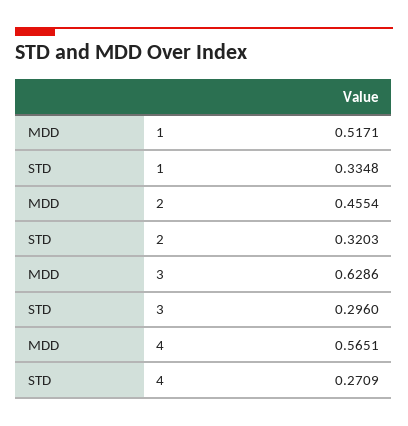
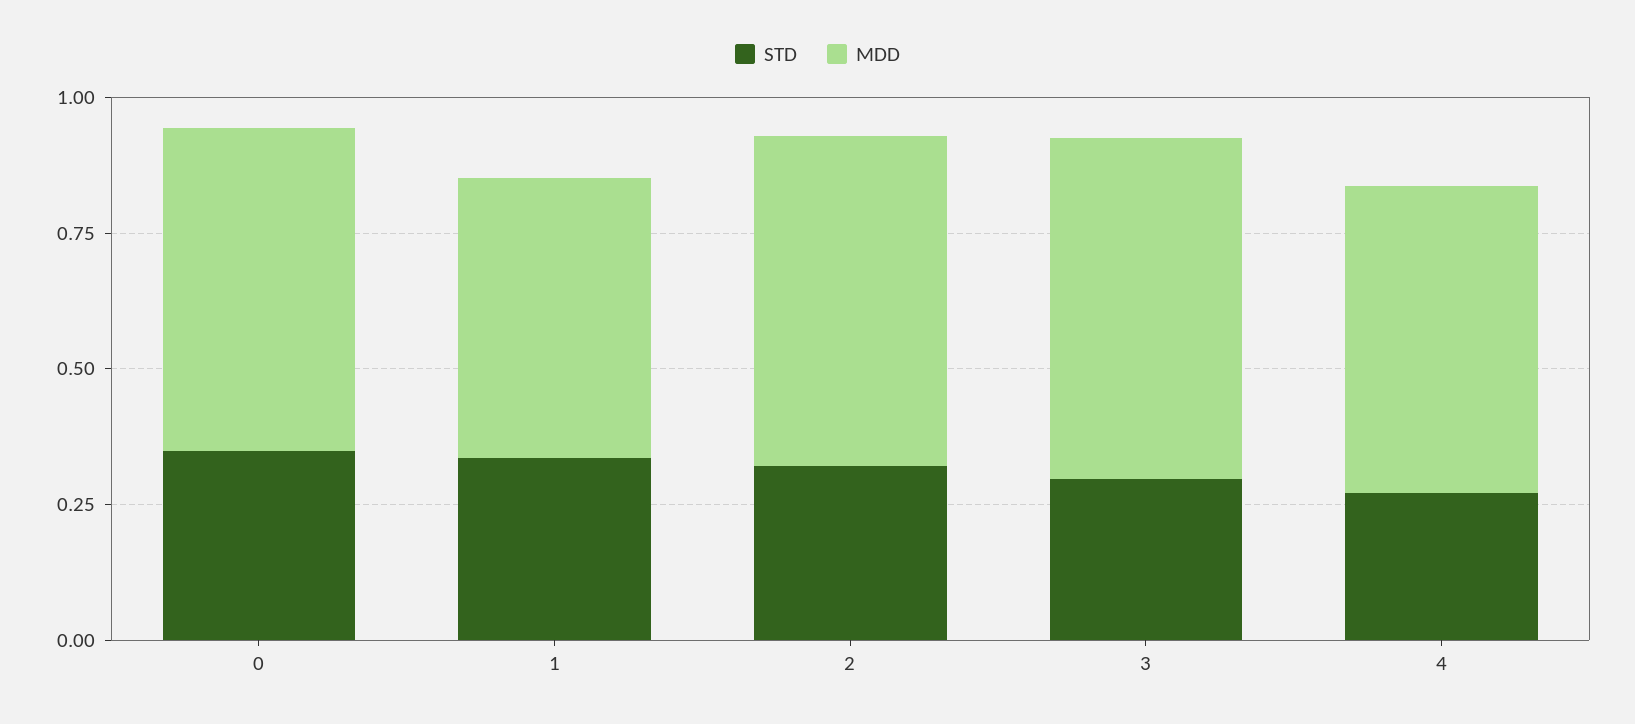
  {
    "MDD": {
      "1": 0.5171,
-     "2": 0.4554,
+     "2": 0.6,
      "3": 0.6286,
-     "4": 0.5651
+     "4": 0.5651,
+     "0": 0.6
    },
    "STD": {
      "1": 0.3348,
      "2": 0.3203,
      "3": 0.296,
-     "4": 0.2709
+     "4": 0.2709,
+     "0": 0.35
    }
  }

